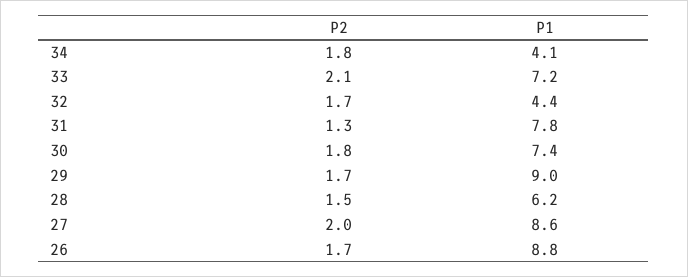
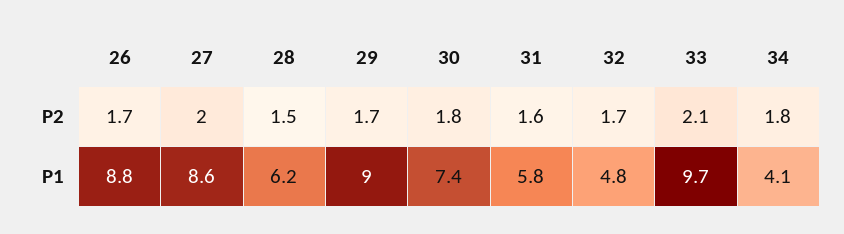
  {
    "P2": {
      "34": 1.8,
      "33": 2.1,
      "32": 1.7,
-     "31": 1.3,
+     "31": 1.6,
      "30": 1.8,
      "29": 1.7,
      "28": 1.5,
      "27": 2,
      "26": 1.7
    },
    "P1": {
      "34": 4.1,
-     "33": 7.2,
+     "33": 9.7,
-     "32": 4.4,
+     "32": 4.8,
-     "31": 7.8,
+     "31": 5.8,
      "30": 7.4,
      "29": 9,
      "28": 6.2,
      "27": 8.6,
      "26": 8.8
    }
  }

